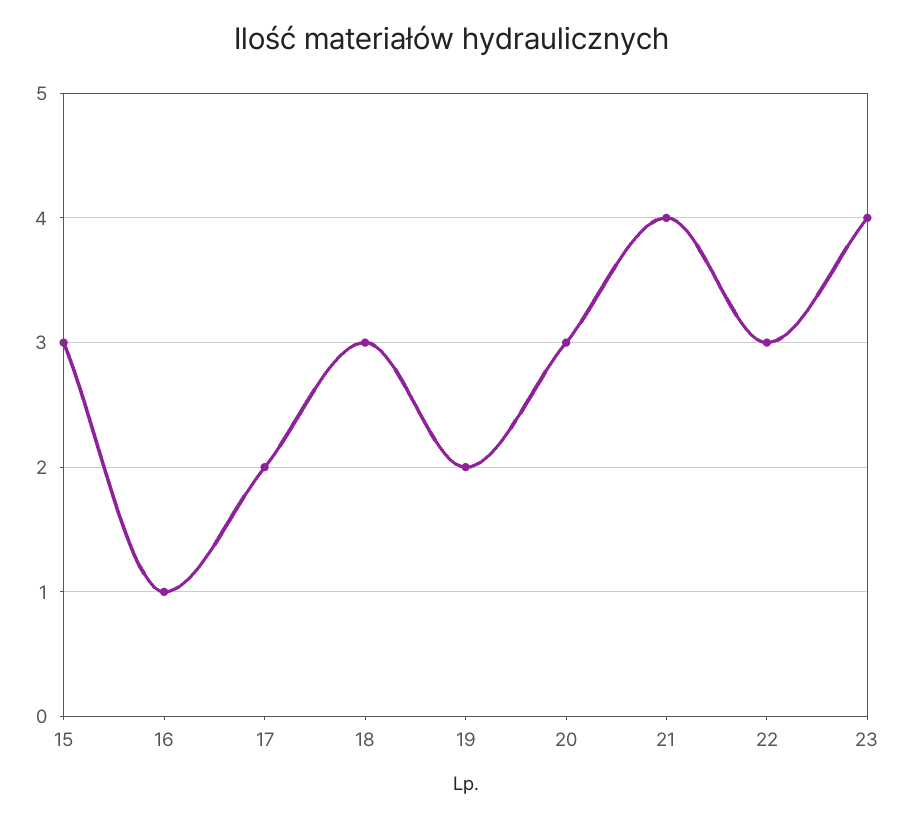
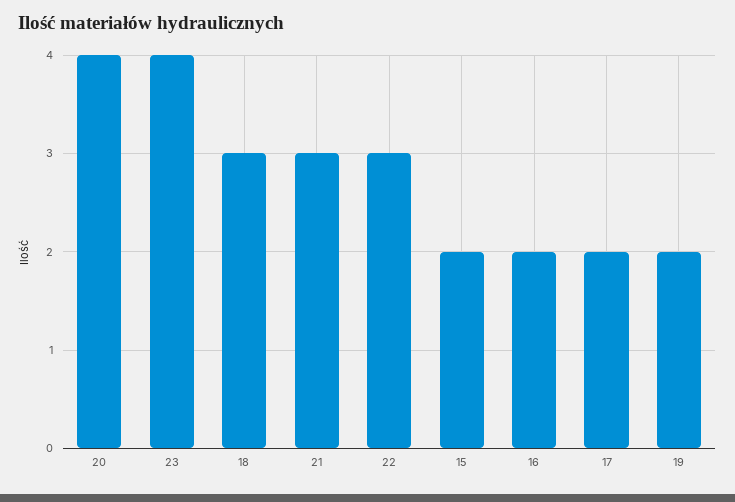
  {
-   "15": 3,
+   "15": 2,
-   "16": 1,
+   "16": 2,
    "17": 2,
    "18": 3,
    "19": 2,
-   "20": 3,
+   "20": 4,
-   "21": 4,
+   "21": 3,
    "22": 3,
    "23": 4
  }

